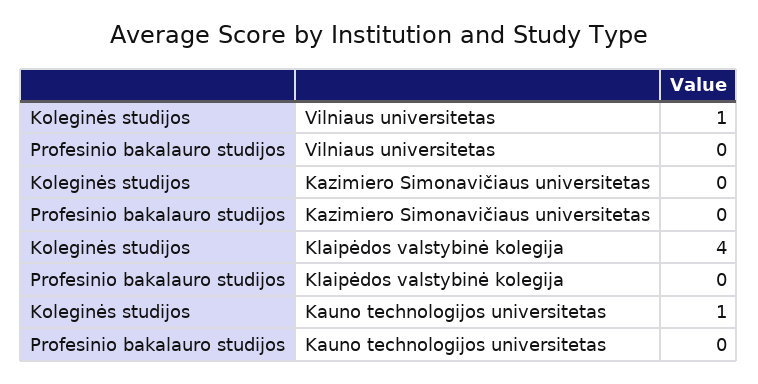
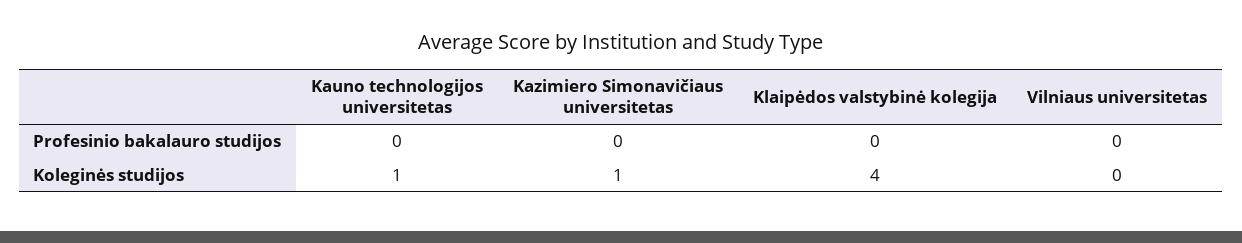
  {
    "Koleginės studijos": {
-     "Vilniaus universitetas": 1,
+     "Vilniaus universitetas": 0,
-     "Kazimiero Simonavičiaus universitetas": 0,
+     "Kazimiero Simonavičiaus universitetas": 1,
      "Klaipėdos valstybinė kolegija": 4,
      "Kauno technologijos universitetas": 1
    },
    "Profesinio bakalauro studijos": {
      "Vilniaus universitetas": 0,
      "Kazimiero Simonavičiaus universitetas": 0,
      "Klaipėdos valstybinė kolegija": 0,
      "Kauno technologijos universitetas": 0
    }
  }

